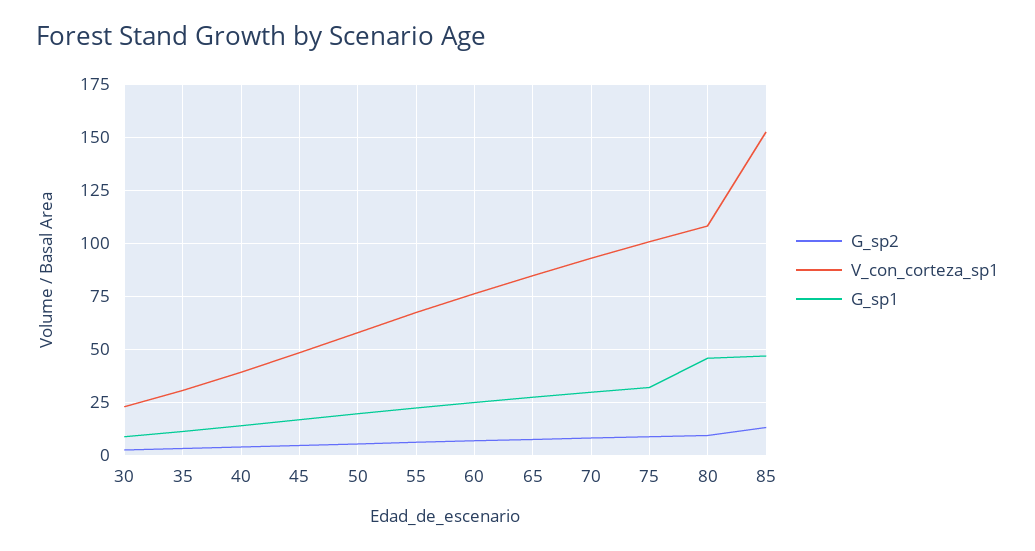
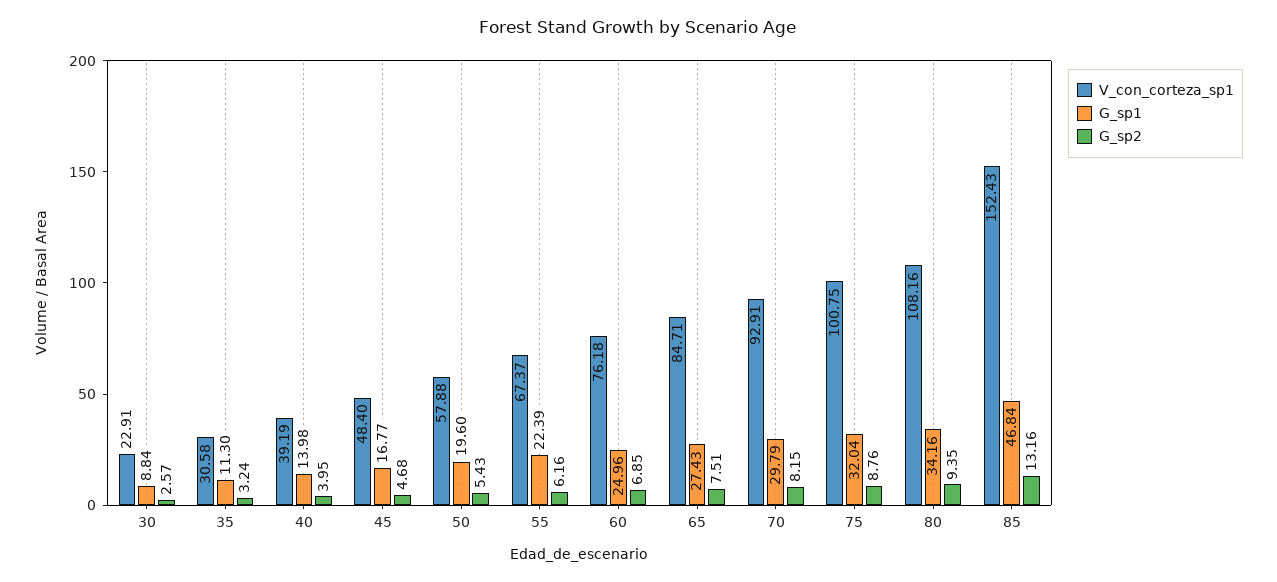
  {
    "G_sp2": {
      "30": 2.57,
      "35": 3.24,
      "40": 3.95,
      "45": 4.68,
      "50": 5.43,
      "55": 6.16,
      "60": 6.85,
      "65": 7.51,
      "70": 8.15,
      "75": 8.76,
      "80": 9.35,
      "85": 13.16
    },
    "V_con_corteza_sp1": {
      "30": 22.91,
      "35": 30.58,
      "40": 39.19,
      "45": 48.4,
      "50": 57.88,
      "55": 67.37,
      "60": 76.18,
      "65": 84.71,
      "70": 92.91,
      "75": 100.75,
      "80": 108.16,
      "85": 152.43
    },
    "G_sp1": {
      "30": 8.84,
      "35": 11.3,
      "40": 13.98,
      "45": 16.77,
      "50": 19.6,
      "55": 22.39,
      "60": 24.96,
      "65": 27.43,
      "70": 29.79,
      "75": 32.04,
-     "80": 45,
+     "80": 34.16,
      "85": 46.84
    }
  }

